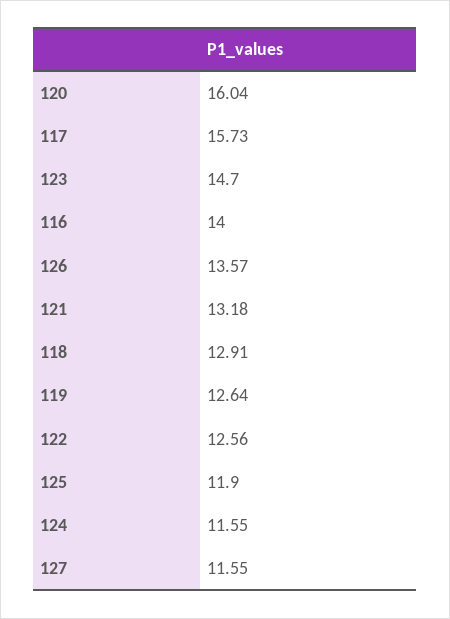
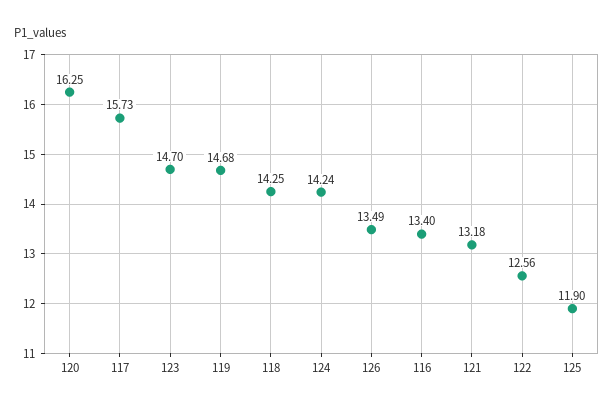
  {
-   "120": 16.04,
+   "120": 16.25,
    "117": 15.73,
    "123": 14.7,
-   "116": 14,
+   "116": 13.4,
-   "126": 13.57,
+   "126": 13.49,
    "121": 13.18,
-   "118": 12.91,
+   "118": 14.25,
-   "119": 12.64,
+   "119": 14.68,
    "122": 12.56,
    "125": 11.9,
-   "124": 11.55,
+   "124": 14.24
-   "127": 11.55
  }

